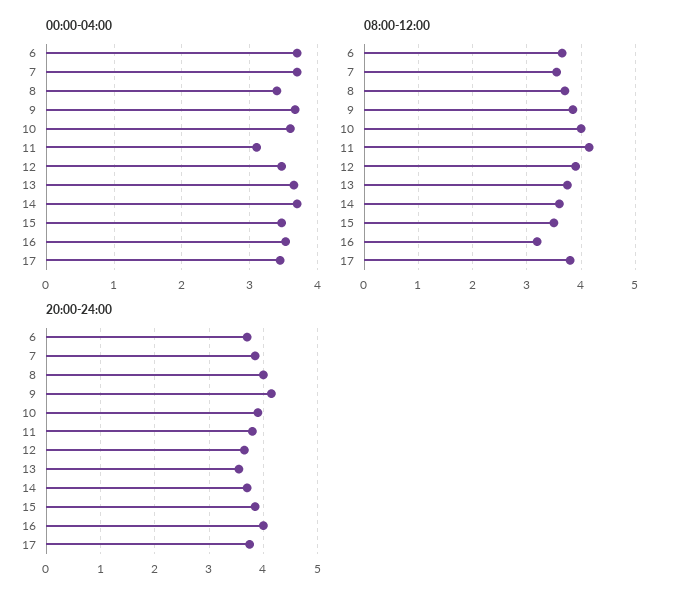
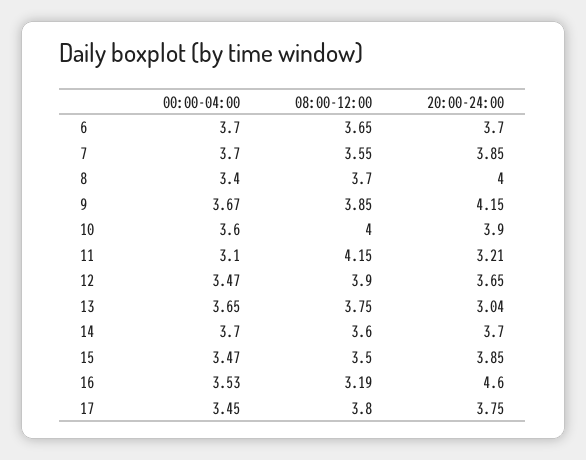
  {
    "00:00-04:00": {
      "6": 3.7,
      "7": 3.7,
      "8": 3.4,
      "9": 3.67,
      "10": 3.6,
      "11": 3.1,
      "12": 3.47,
      "13": 3.65,
      "14": 3.7,
      "15": 3.47,
      "16": 3.53,
      "17": 3.45
    },
    "08:00-12:00": {
      "6": 3.65,
      "7": 3.55,
      "8": 3.7,
      "9": 3.85,
      "10": 4,
      "11": 4.15,
      "12": 3.9,
      "13": 3.75,
      "14": 3.6,
      "15": 3.5,
      "16": 3.19,
      "17": 3.8
    },
    "20:00-24:00": {
      "6": 3.7,
      "7": 3.85,
      "8": 4,
      "9": 4.15,
      "10": 3.9,
-     "11": 3.8,
+     "11": 3.21,
      "12": 3.65,
-     "13": 3.6,
+     "13": 3.04,
      "14": 3.7,
      "15": 3.85,
-     "16": 4,
+     "16": 4.6,
      "17": 3.75
    }
  }

